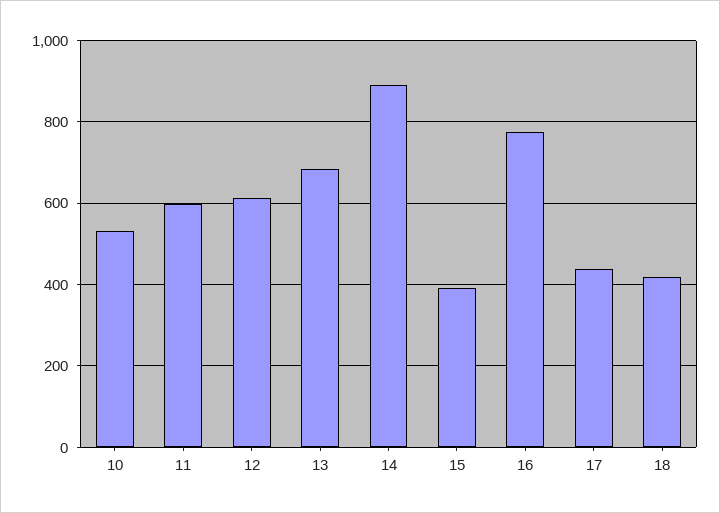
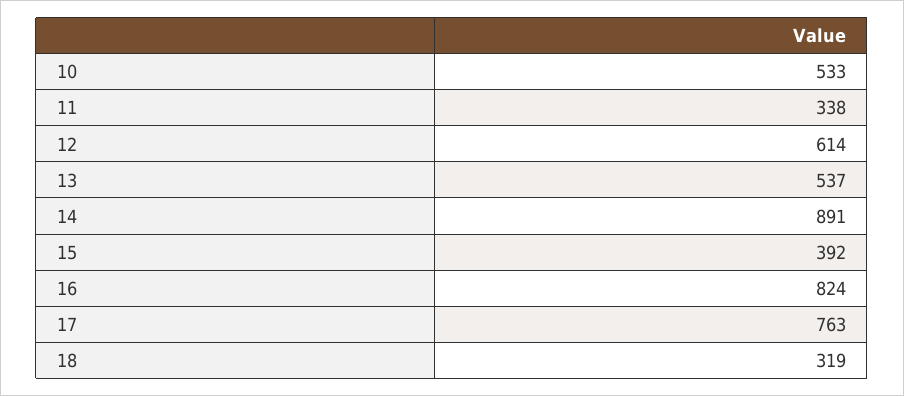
  {
    "10": 533,
-   "11": 600,
+   "11": 338,
    "12": 614,
-   "13": 680,
+   "13": 537,
    "14": 891,
    "15": 392,
-   "16": 780,
+   "16": 824,
-   "17": 440,
+   "17": 763,
-   "18": 420
+   "18": 319
  }

